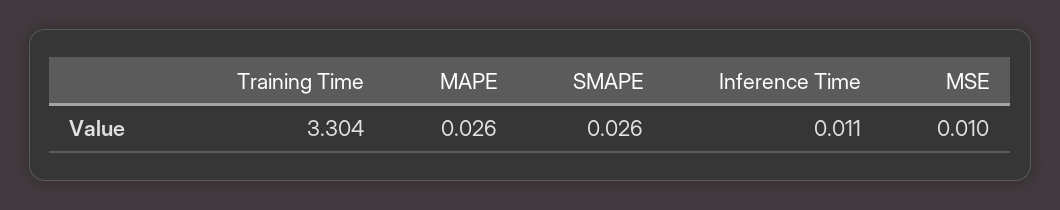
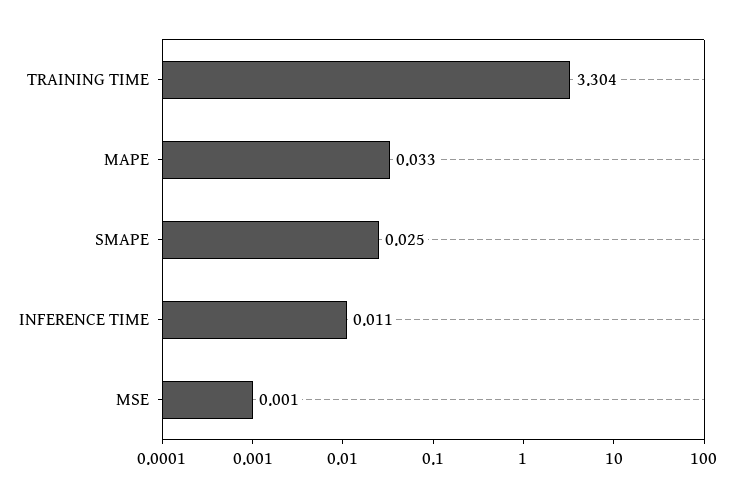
  {
    "Training Time": 3.304,
-   "MAPE": 0.026,
+   "MAPE": 0.033,
-   "SMAPE": 0.026,
+   "SMAPE": 0.025,
    "Inference Time": 0.011,
-   "MSE": 0.01
+   "MSE": 0.001
  }

